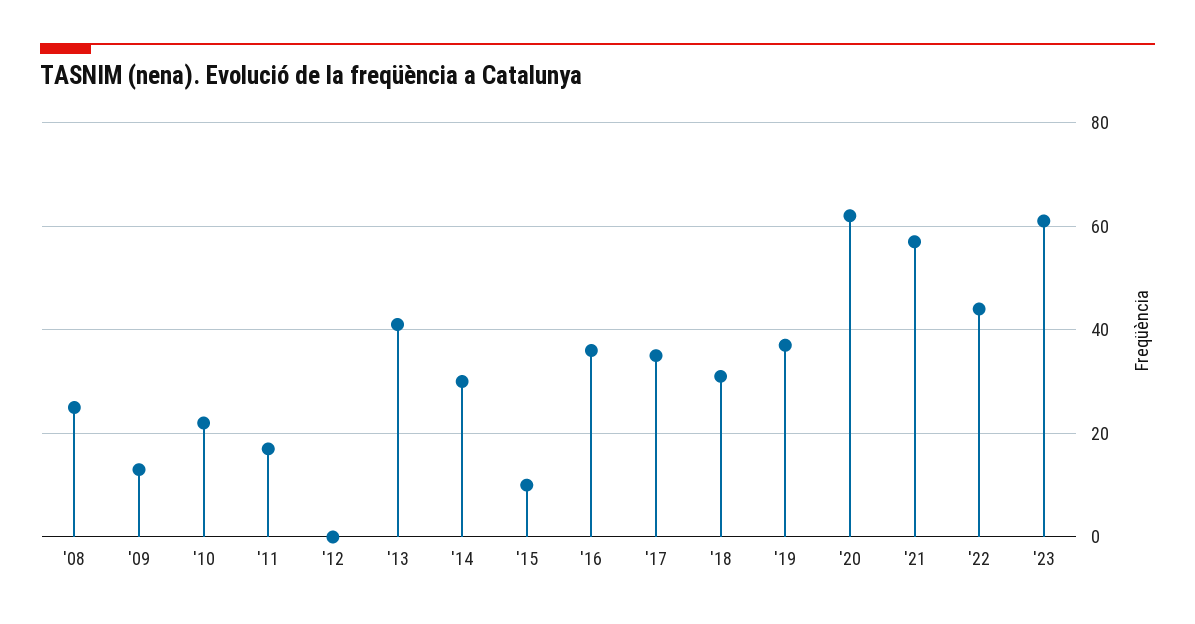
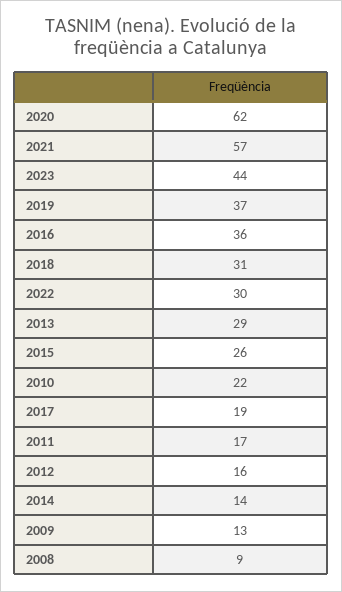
  {
-   "'08": 25,
+   "'08": 9,
    "'09": 13,
    "'10": 22,
    "'11": 17,
-   "'12": 0,
+   "'12": 16,
-   "'13": 40,
+   "'13": 29,
-   "'14": 30,
+   "'14": 14,
-   "'15": 10,
+   "'15": 26,
    "'16": 36,
-   "'17": 35,
+   "'17": 19,
    "'18": 31,
    "'19": 37,
    "'20": 62,
    "'21": 57,
-   "'22": 45,
+   "'22": 30,
-   "'23": 60
+   "'23": 44
  }

